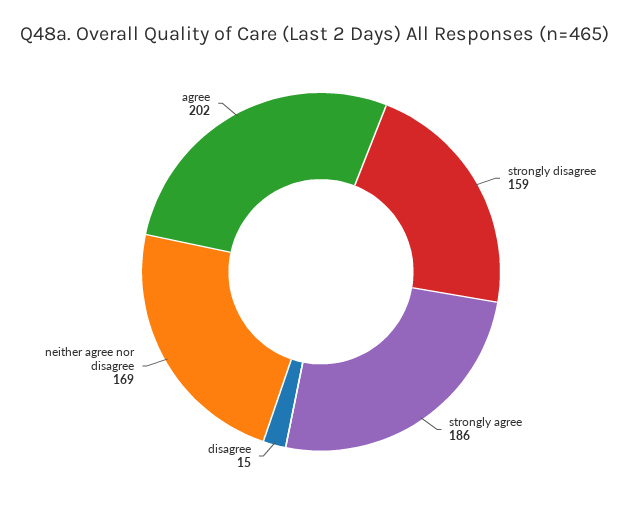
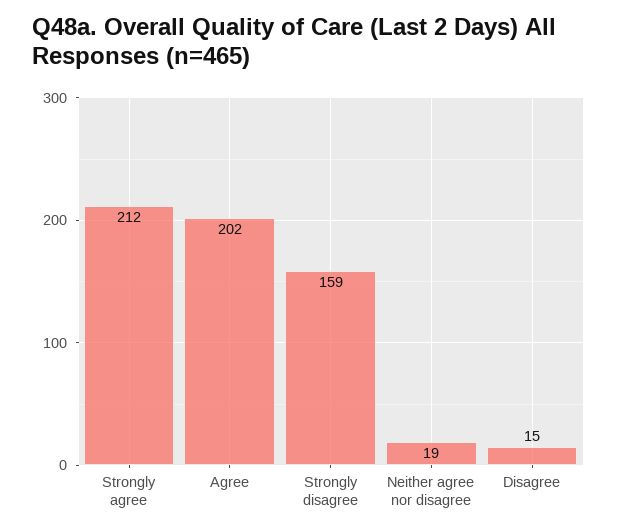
  {
    "strongly disagree": 159,
-   "strongly agree": 186,
+   "strongly agree": 212,
    "disagree": 15,
-   "neither agree nor disagree": 169,
+   "neither agree nor disagree": 19,
    "agree": 202
  }

